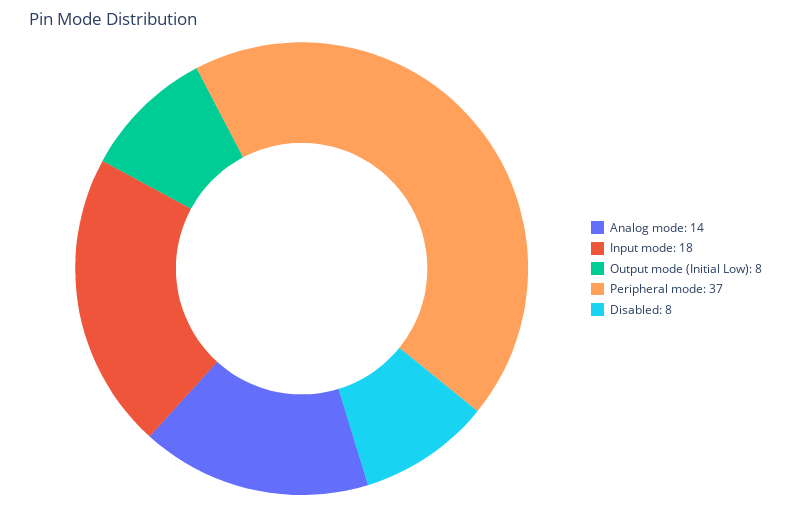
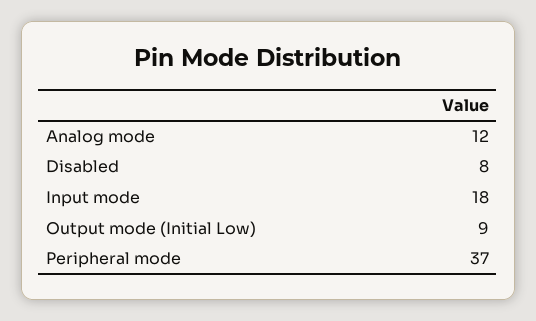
  {
-   "Analog mode": 14,
+   "Analog mode": 12,
    "Input mode": 18,
-   "Output mode (Initial Low)": 8,
+   "Output mode (Initial Low)": 9,
    "Peripheral mode": 37,
    "Disabled": 8
  }

